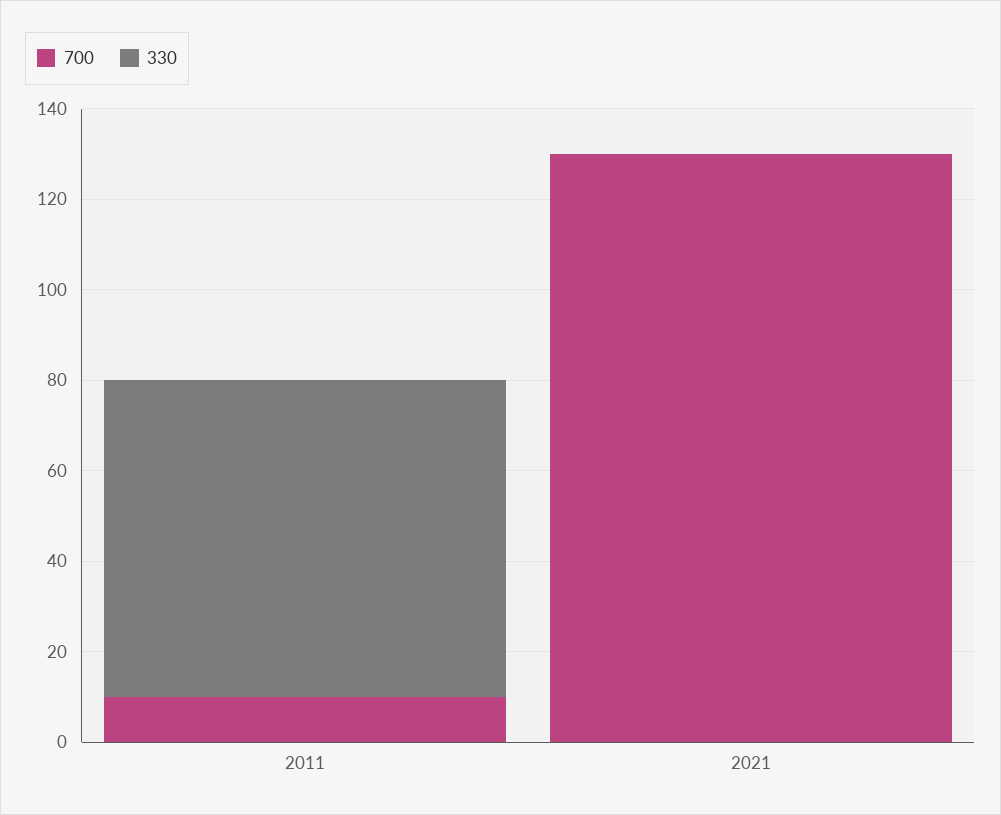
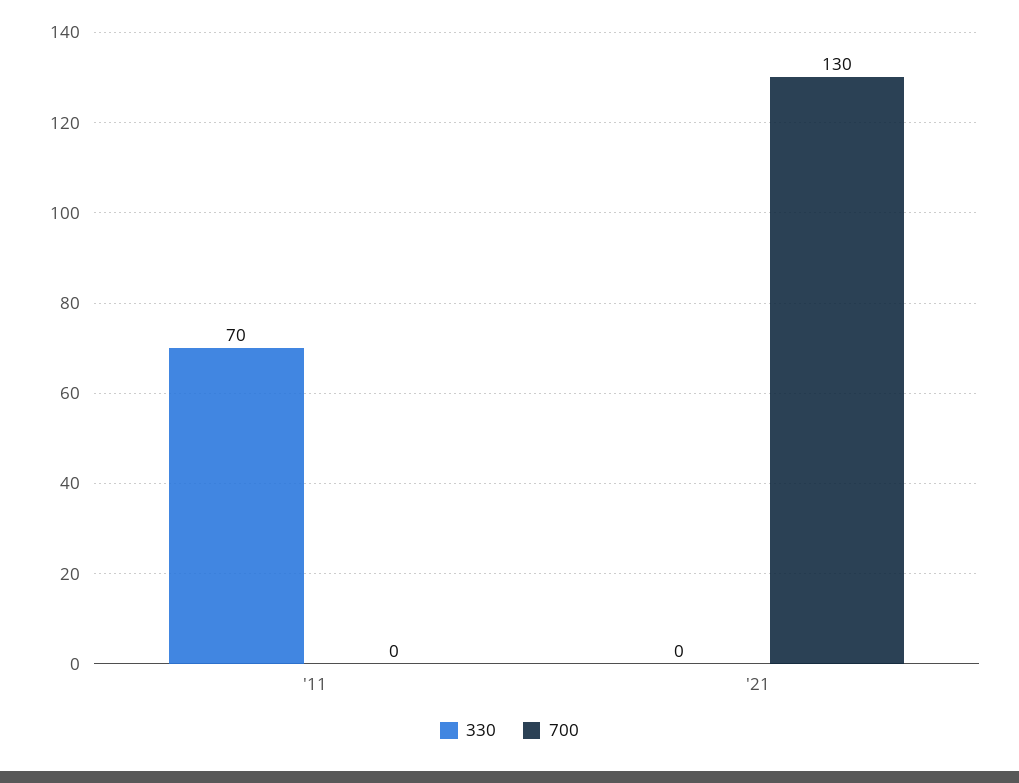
  {
    "700": {
-     "2011": 10,
+     "2011": 0,
      "2021": 130
    },
    "330": {
      "2011": 70,
      "2021": 0
    }
  }

